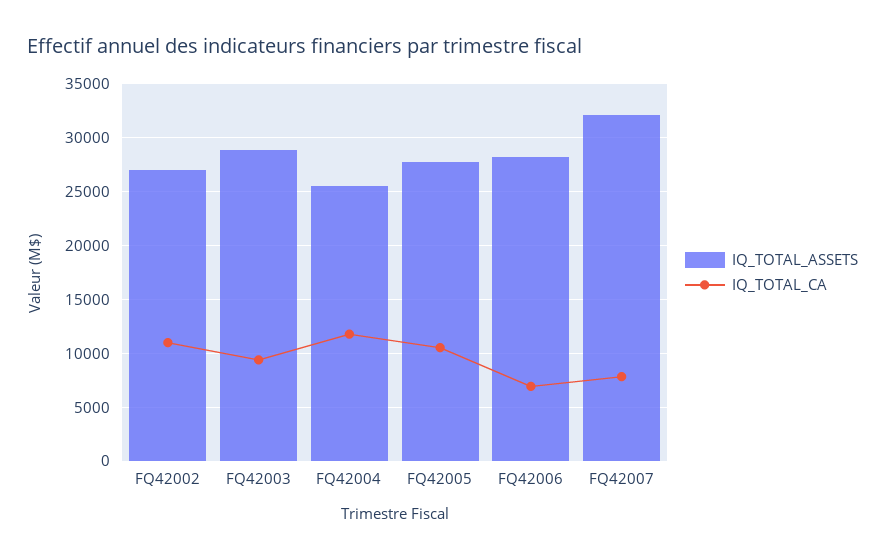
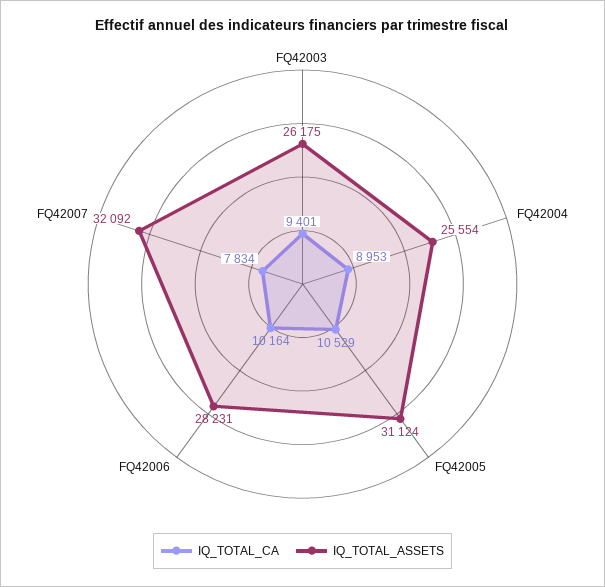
  {
    "IQ_TOTAL_ASSETS": {
-     "FQ42002": 27000,
-     "FQ42003": 29000,
+     "FQ42003": 26175,
      "FQ42004": 25554,
-     "FQ42005": 28000,
+     "FQ42005": 31124,
      "FQ42006": 28231,
      "FQ42007": 32092
    },
    "IQ_TOTAL_CA": {
-     "FQ42002": 11000,
      "FQ42003": 9401,
-     "FQ42004": 12000,
+     "FQ42004": 8953,
      "FQ42005": 10529,
-     "FQ42006": 7000,
+     "FQ42006": 10164,
      "FQ42007": 7834
    }
  }

